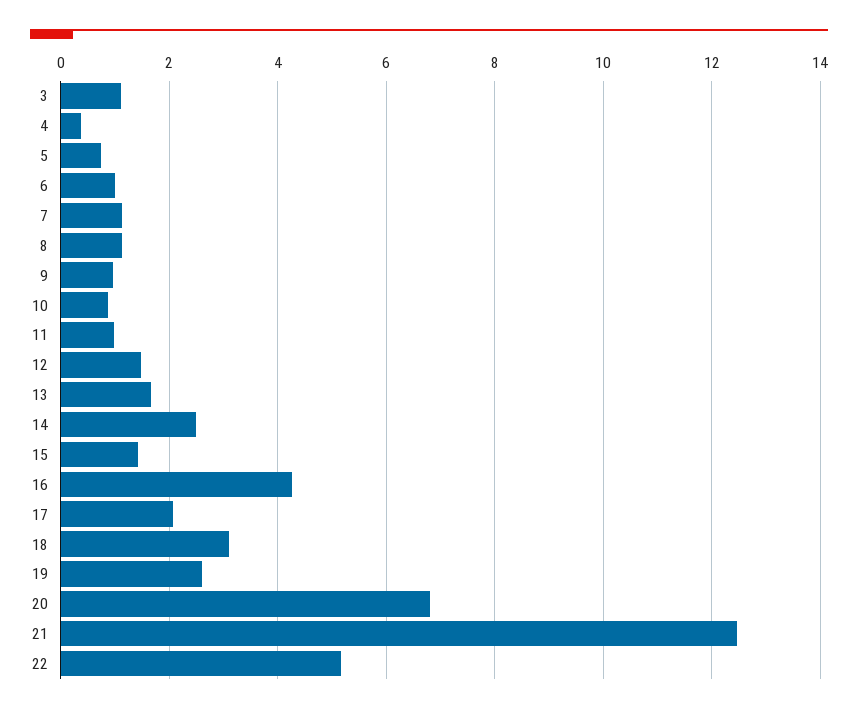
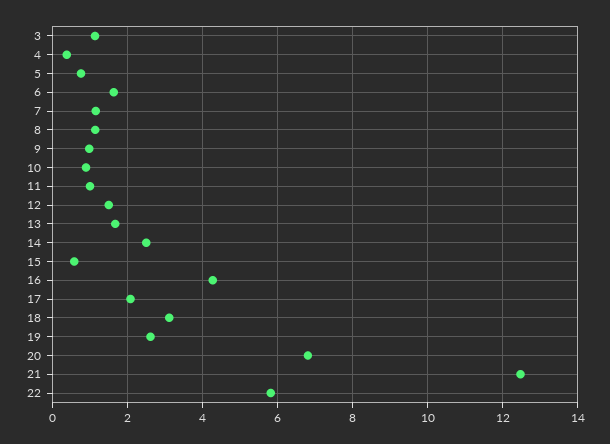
  {
    "3": 1.2,
    "4": 0.4,
    "5": 0.8,
-   "6": 1,
+   "6": 1.6,
    "7": 1.2,
    "8": 1.2,
    "9": 1,
    "10": 0.8,
    "11": 1,
    "12": 1.4,
    "13": 1.6,
    "14": 2.4,
-   "15": 1.4,
+   "15": 0.6,
    "16": 4.2,
    "17": 2,
    "18": 3.2,
    "19": 2.6,
    "20": 6.8,
    "21": 12.4,
-   "22": 5.2
+   "22": 5.8
  }

